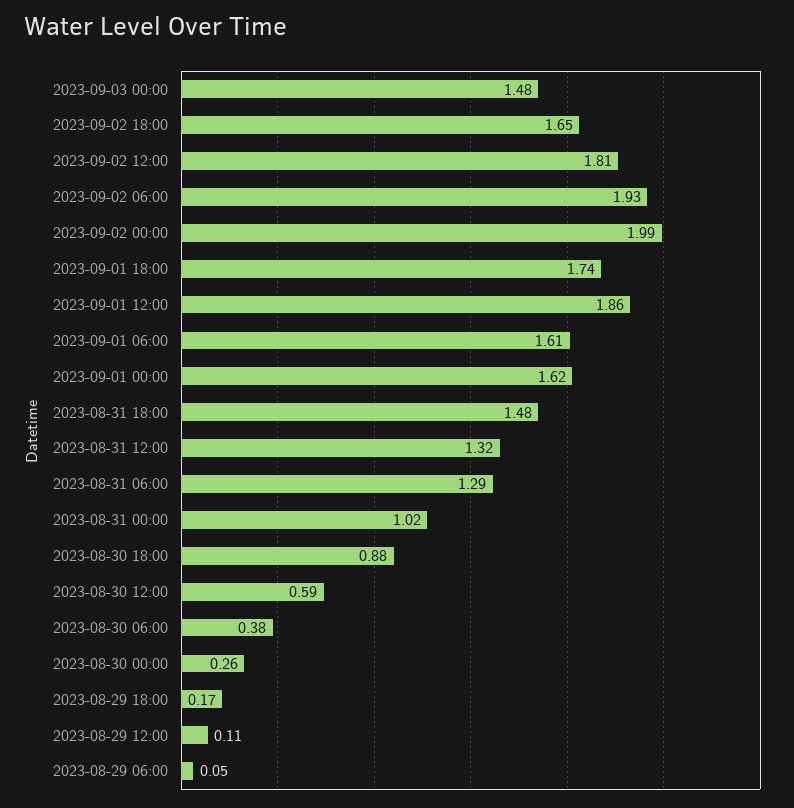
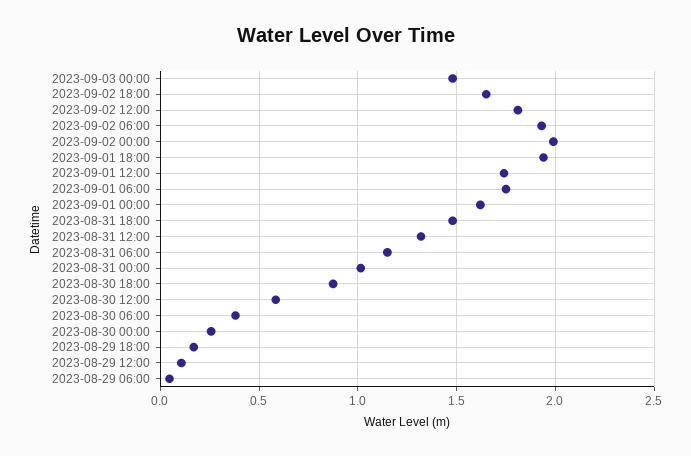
  {
    "2023-09-03 00:00": 1.48,
    "2023-09-02 18:00": 1.65,
    "2023-09-02 12:00": 1.81,
    "2023-09-02 06:00": 1.93,
    "2023-09-02 00:00": 1.99,
-   "2023-09-01 18:00": 1.74,
+   "2023-09-01 18:00": 1.95,
-   "2023-09-01 12:00": 1.86,
+   "2023-09-01 12:00": 1.75,
-   "2023-09-01 06:00": 1.61,
+   "2023-09-01 06:00": 1.75,
    "2023-09-01 00:00": 1.62,
    "2023-08-31 18:00": 1.48,
    "2023-08-31 12:00": 1.32,
-   "2023-08-31 06:00": 1.29,
+   "2023-08-31 06:00": 1.15,
    "2023-08-31 00:00": 1.02,
    "2023-08-30 18:00": 0.88,
    "2023-08-30 12:00": 0.59,
    "2023-08-30 06:00": 0.38,
    "2023-08-30 00:00": 0.26,
    "2023-08-29 18:00": 0.17,
    "2023-08-29 12:00": 0.11,
    "2023-08-29 06:00": 0.05
  }

